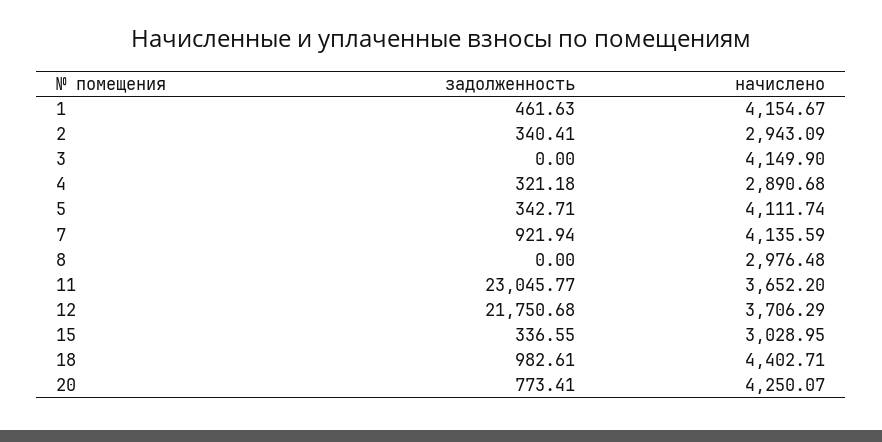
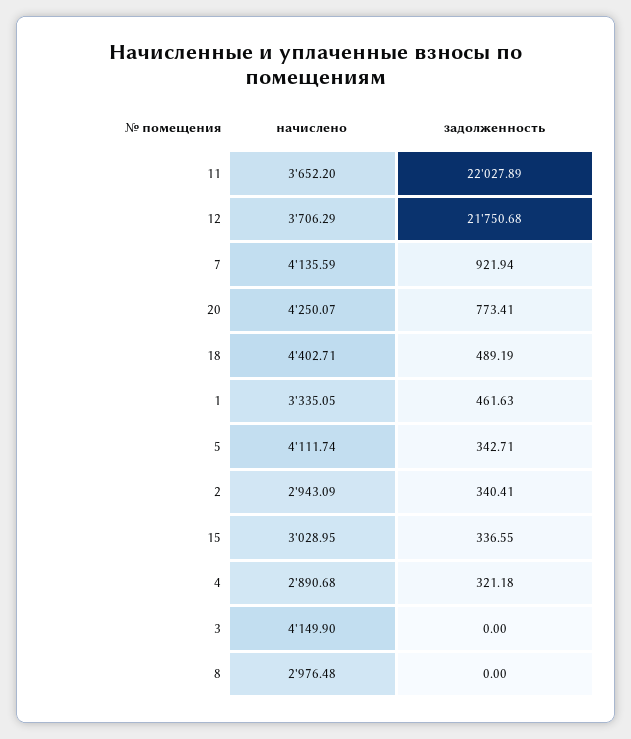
  {
    "задолженность": {
      "1": 461.63,
      "2": 340.41,
      "3": 0,
      "4": 321.18,
      "5": 342.71,
      "7": 921.94,
      "8": 0,
-     "11": 23045.77,
+     "11": 22027.89,
      "12": 21750.68,
      "15": 336.55,
-     "18": 982.61,
+     "18": 489.19,
      "20": 773.41
    },
    "начислено": {
-     "1": 4154.67,
+     "1": 3335.05,
      "2": 2943.09,
      "3": 4149.9,
      "4": 2890.68,
      "5": 4111.74,
      "7": 4135.59,
      "8": 2976.48,
      "11": 3652.2,
      "12": 3706.29,
      "15": 3028.95,
      "18": 4402.71,
      "20": 4250.07
    }
  }

